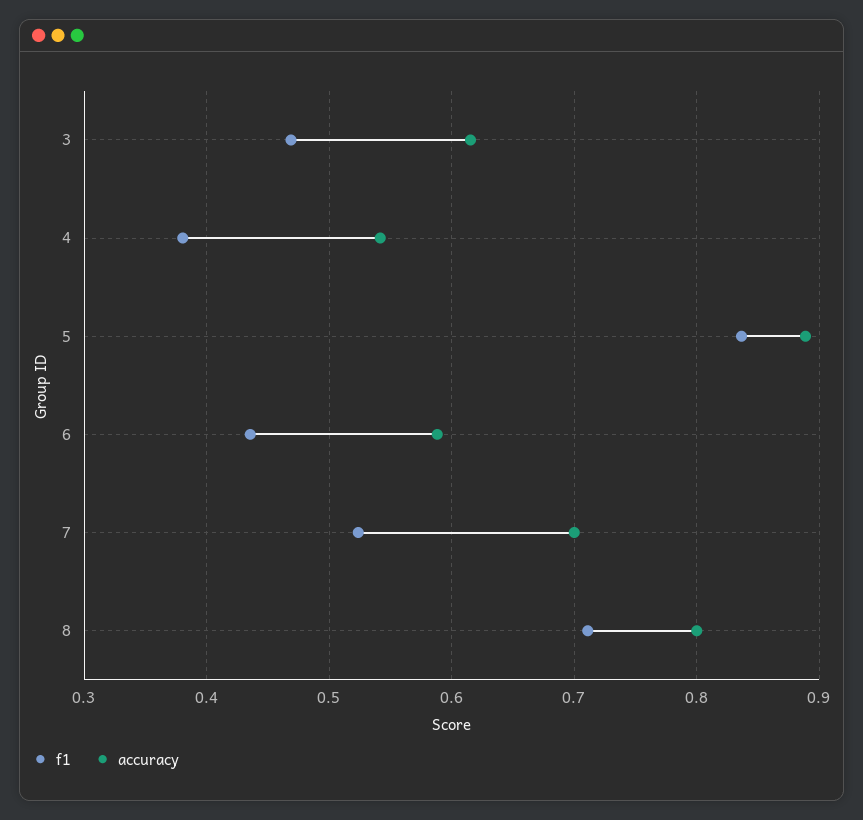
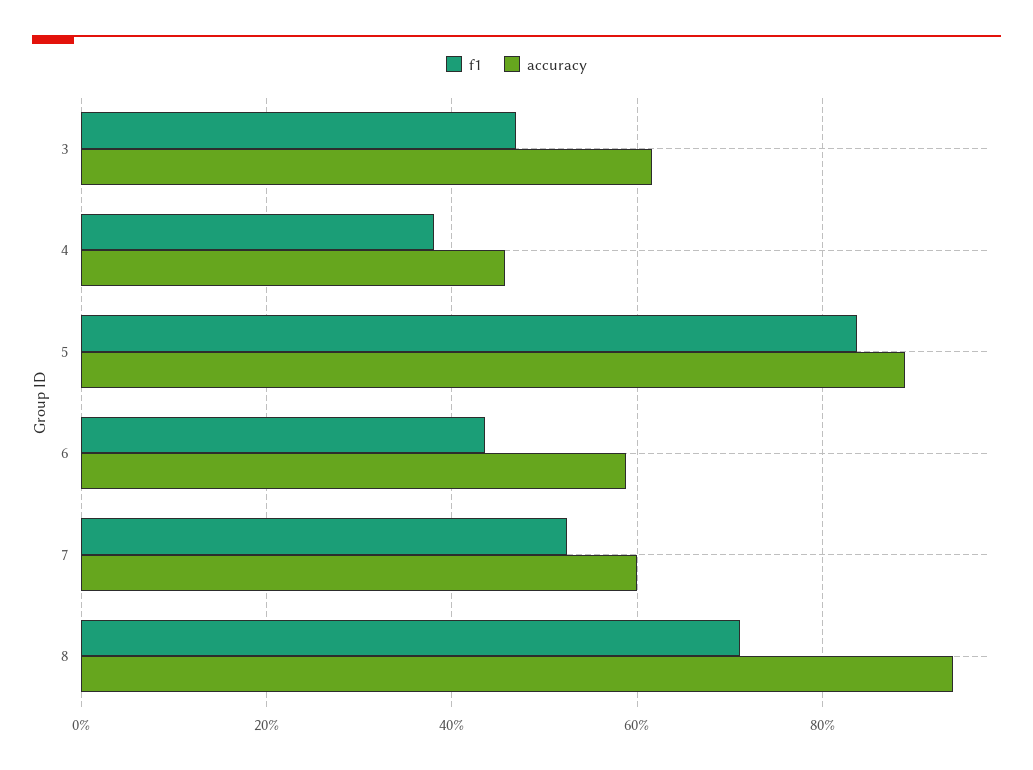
  {
    "f1": {
      "3": 0.47,
      "4": 0.38,
      "5": 0.84,
      "6": 0.44,
      "7": 0.52,
      "8": 0.71
    },
    "accuracy": {
      "3": 0.62,
-     "4": 0.54,
+     "4": 0.46,
      "5": 0.89,
      "6": 0.59,
-     "7": 0.7,
+     "7": 0.6,
-     "8": 0.8
+     "8": 0.94
    }
  }

